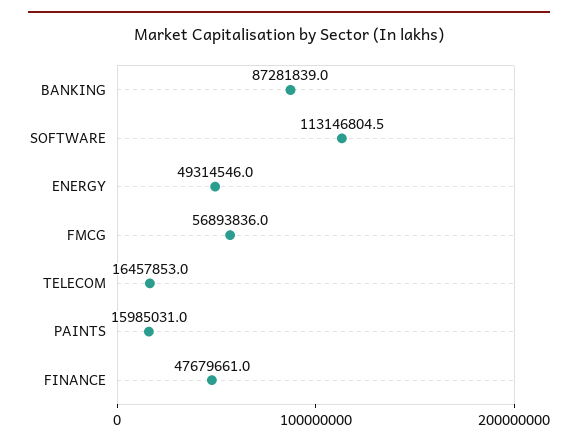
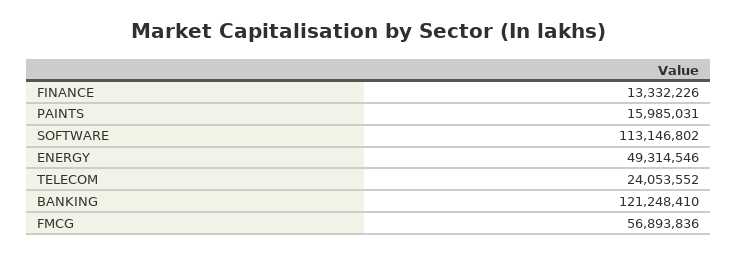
  {
-   "BANKING": 87281839,
+   "BANKING": 121248410,
-   "SOFTWARE": 113146804.5,
+   "SOFTWARE": 113146802,
    "ENERGY": 49314546,
    "FMCG": 56893836,
-   "TELECOM": 16457853,
+   "TELECOM": 24053552,
    "PAINTS": 15985031,
-   "FINANCE": 47679661
+   "FINANCE": 13332226
  }

